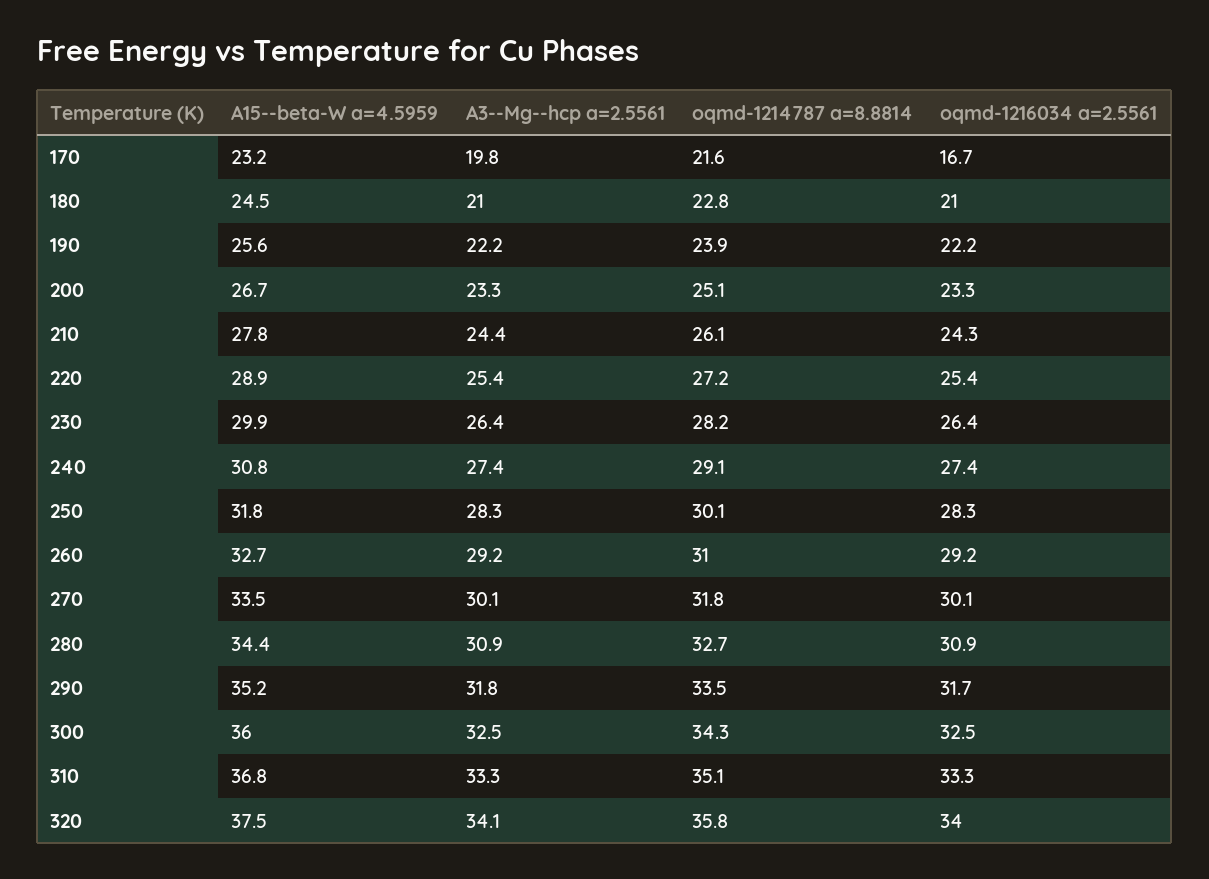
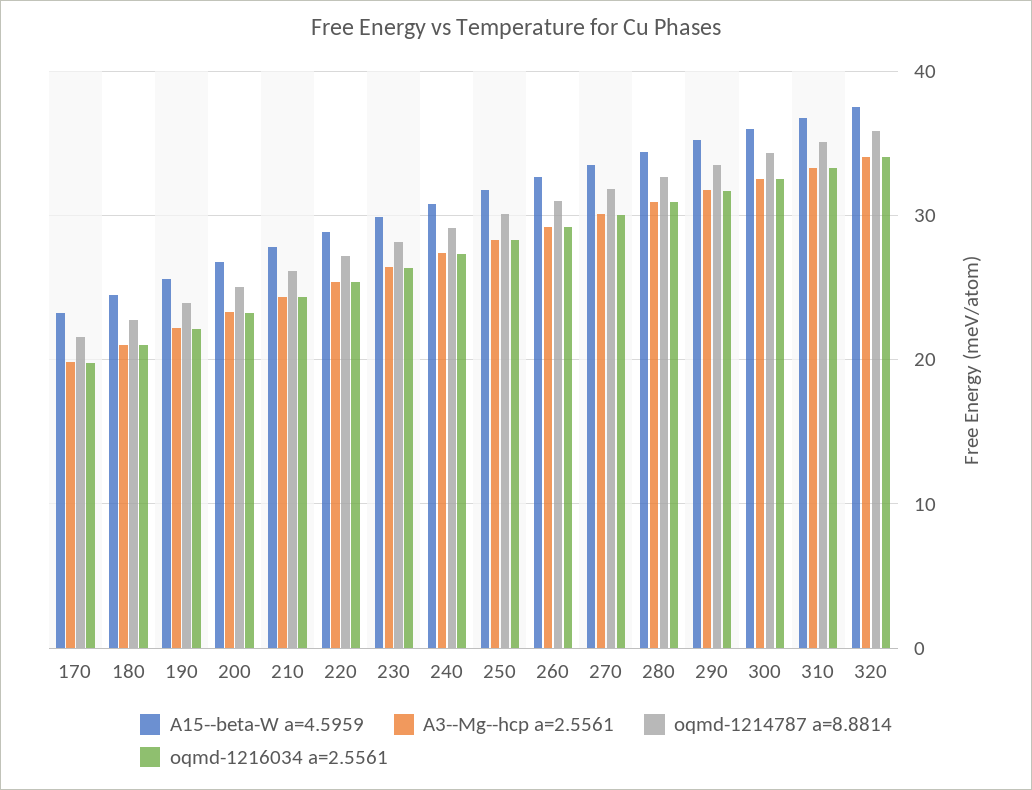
  {
    "A15--beta-W a=4.5959": {
      "170": 23.2,
      "180": 24.5,
      "190": 25.6,
      "200": 26.7,
      "210": 27.8,
      "220": 28.9,
      "230": 29.9,
      "240": 30.8,
      "250": 31.8,
      "260": 32.7,
      "270": 33.5,
      "280": 34.4,
      "290": 35.2,
      "300": 36,
      "310": 36.8,
      "320": 37.5
    },
    "A3--Mg--hcp a=2.5561": {
      "170": 19.8,
      "180": 21,
      "190": 22.2,
      "200": 23.3,
      "210": 24.4,
      "220": 25.4,
      "230": 26.4,
      "240": 27.4,
      "250": 28.3,
      "260": 29.2,
      "270": 30.1,
      "280": 30.9,
      "290": 31.8,
      "300": 32.5,
      "310": 33.3,
      "320": 34.1
    },
    "oqmd-1214787 a=8.8814": {
      "170": 21.6,
      "180": 22.8,
      "190": 23.9,
      "200": 25.1,
      "210": 26.1,
      "220": 27.2,
      "230": 28.2,
      "240": 29.1,
      "250": 30.1,
      "260": 31,
      "270": 31.8,
      "280": 32.7,
      "290": 33.5,
      "300": 34.3,
      "310": 35.1,
      "320": 35.8
    },
    "oqmd-1216034 a=2.5561": {
-     "170": 16.7,
+     "170": 20,
      "180": 21,
      "190": 22.2,
      "200": 23.3,
      "210": 24.3,
      "220": 25.4,
      "230": 26.4,
      "240": 27.4,
      "250": 28.3,
      "260": 29.2,
      "270": 30.1,
      "280": 30.9,
      "290": 31.7,
      "300": 32.5,
      "310": 33.3,
      "320": 34
    }
  }

